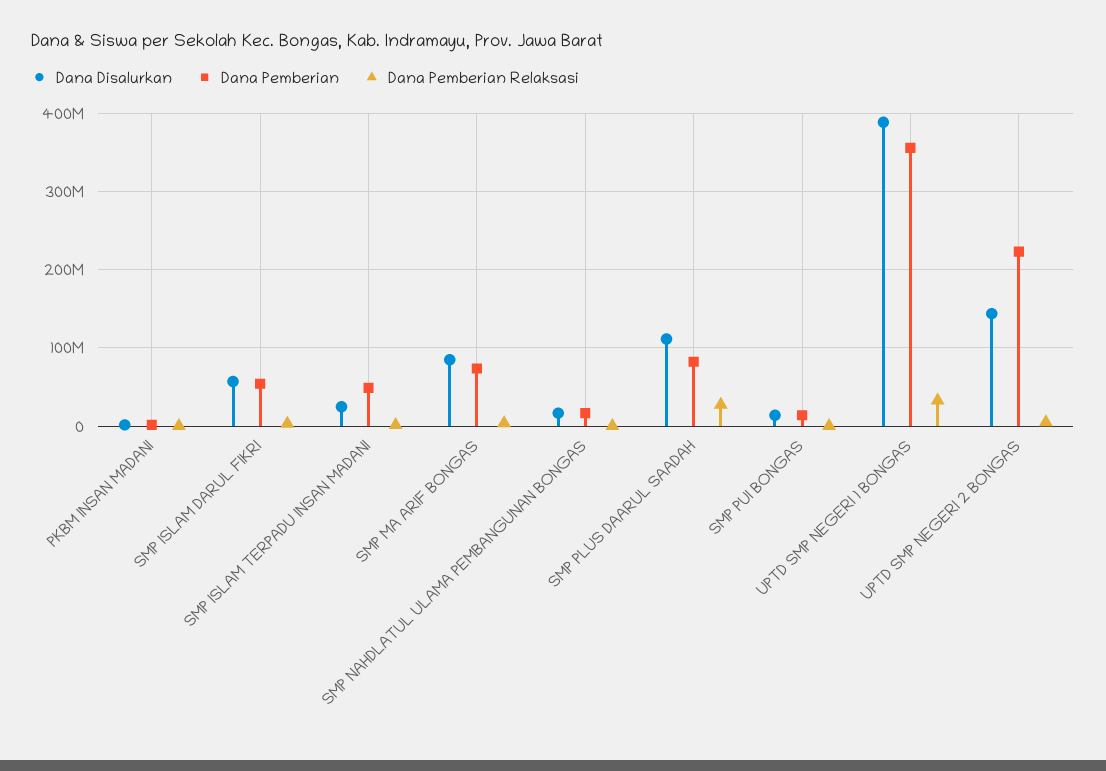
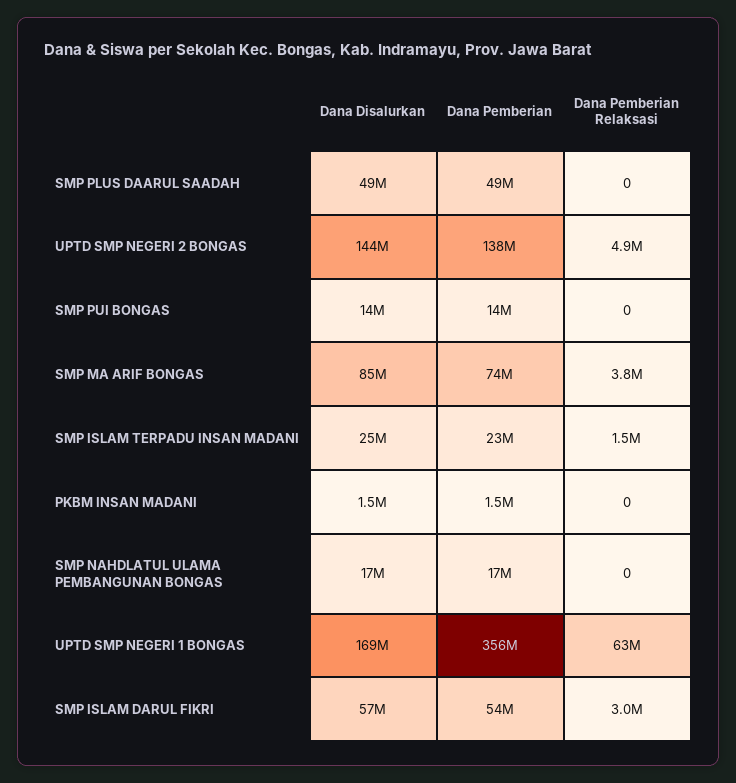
  {
    "Dana Disalurkan": {
      "PKBM INSAN MADANI": 1500000,
      "SMP ISLAM DARUL FIKRI": 57000000,
      "SMP ISLAM TERPADU INSAN MADANI": 25000000,
      "SMP MA ARIF BONGAS": 85000000,
      "SMP NAHDLATUL ULAMA PEMBANGUNAN BONGAS": 17000000,
-     "SMP PLUS DAARUL SAADAH": 110000000,
+     "SMP PLUS DAARUL SAADAH": 49000000,
      "SMP PUI BONGAS": 14000000,
-     "UPTD SMP NEGERI 1 BONGAS": 390000000,
+     "UPTD SMP NEGERI 1 BONGAS": 169000000,
      "UPTD SMP NEGERI 2 BONGAS": 144000000
    },
    "Dana Pemberian": {
      "PKBM INSAN MADANI": 1500000,
      "SMP ISLAM DARUL FIKRI": 54000000,
-     "SMP ISLAM TERPADU INSAN MADANI": 50000000,
+     "SMP ISLAM TERPADU INSAN MADANI": 23000000,
      "SMP MA ARIF BONGAS": 74000000,
      "SMP NAHDLATUL ULAMA PEMBANGUNAN BONGAS": 17000000,
-     "SMP PLUS DAARUL SAADAH": 80000000,
+     "SMP PLUS DAARUL SAADAH": 49000000,
      "SMP PUI BONGAS": 14000000,
      "UPTD SMP NEGERI 1 BONGAS": 356000000,
-     "UPTD SMP NEGERI 2 BONGAS": 220000000
+     "UPTD SMP NEGERI 2 BONGAS": 138000000
    },
    "Dana Pemberian Relaksasi": {
      "PKBM INSAN MADANI": 0,
      "SMP ISLAM DARUL FIKRI": 3000000,
      "SMP ISLAM TERPADU INSAN MADANI": 1500000,
      "SMP MA ARIF BONGAS": 3800000,
      "SMP NAHDLATUL ULAMA PEMBANGUNAN BONGAS": 0,
-     "SMP PLUS DAARUL SAADAH": 30000000,
+     "SMP PLUS DAARUL SAADAH": 0,
      "SMP PUI BONGAS": 0,
-     "UPTD SMP NEGERI 1 BONGAS": 30000000,
+     "UPTD SMP NEGERI 1 BONGAS": 63000000,
      "UPTD SMP NEGERI 2 BONGAS": 4900000
    }
  }

